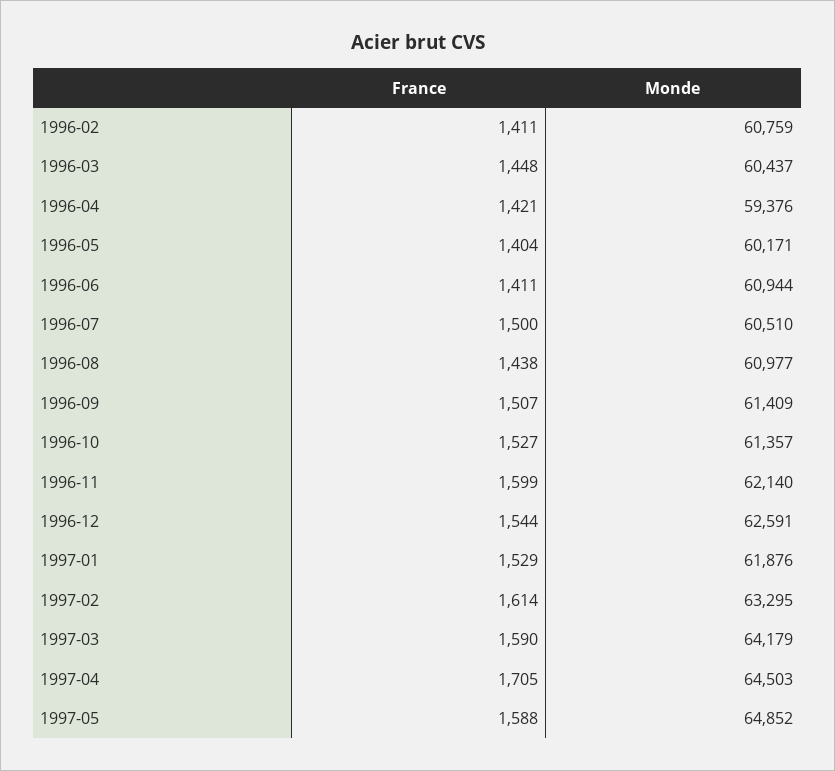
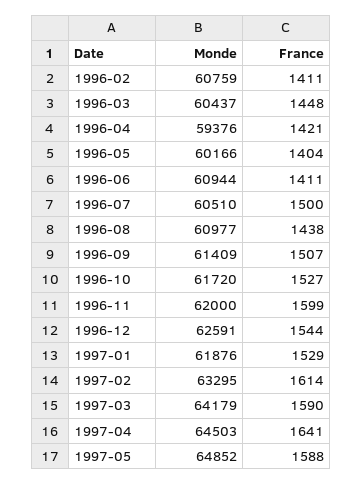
  {
    "France": {
      "1996-02": 1411,
      "1996-03": 1448,
      "1996-04": 1421,
      "1996-05": 1404,
      "1996-06": 1411,
      "1996-07": 1500,
      "1996-08": 1438,
      "1996-09": 1507,
      "1996-10": 1527,
      "1996-11": 1599,
      "1996-12": 1544,
      "1997-01": 1529,
      "1997-02": 1614,
      "1997-03": 1590,
-     "1997-04": 1705,
+     "1997-04": 1641,
      "1997-05": 1588
    },
    "Monde": {
      "1996-02": 60759,
      "1996-03": 60437,
      "1996-04": 59376,
-     "1996-05": 60171,
+     "1996-05": 60166,
      "1996-06": 60944,
      "1996-07": 60510,
      "1996-08": 60977,
      "1996-09": 61409,
-     "1996-10": 61357,
+     "1996-10": 61720,
-     "1996-11": 62140,
+     "1996-11": 62000,
      "1996-12": 62591,
      "1997-01": 61876,
      "1997-02": 63295,
      "1997-03": 64179,
      "1997-04": 64503,
      "1997-05": 64852
    }
  }

